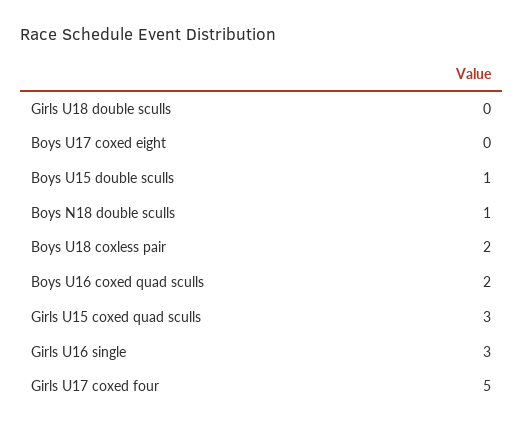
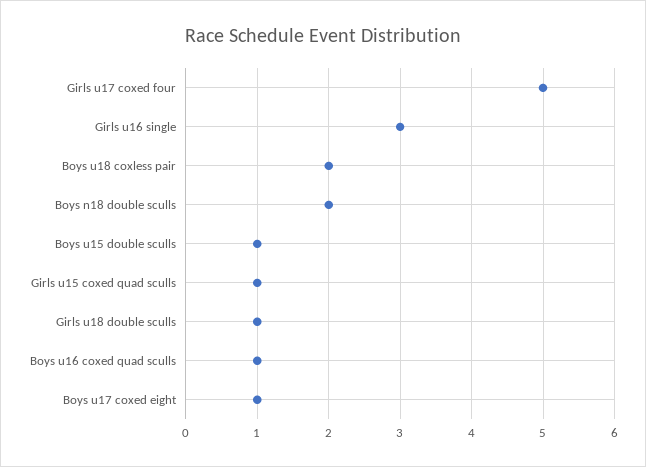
  {
-   "Girls U18 double sculls": 0,
+   "Girls U18 double sculls": 1,
-   "Boys U17 coxed eight": 0,
+   "Boys U17 coxed eight": 1,
    "Boys U15 double sculls": 1,
-   "Boys N18 double sculls": 1,
+   "Boys N18 double sculls": 2,
    "Boys U18 coxless pair": 2,
-   "Boys U16 coxed quad sculls": 2,
+   "Boys U16 coxed quad sculls": 1,
-   "Girls U15 coxed quad sculls": 3,
+   "Girls U15 coxed quad sculls": 1,
    "Girls U16 single": 3,
    "Girls U17 coxed four": 5
  }

